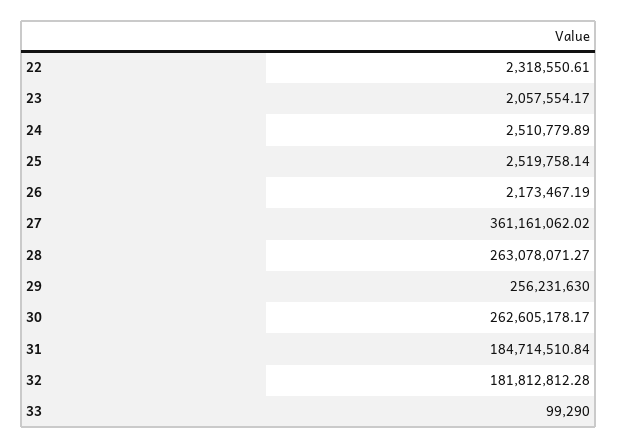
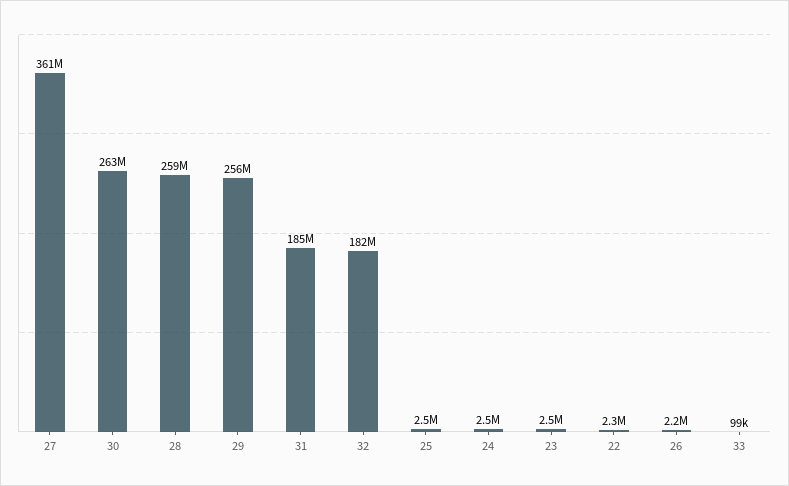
  {
    "22": 2318550.61,
-   "23": 2057554.17,
+   "23": 2500000,
    "24": 2510779.89,
    "25": 2519758.14,
    "26": 2173467.19,
    "27": 361161062.02,
-   "28": 263078071.27,
+   "28": 259000000,
    "29": 256231630,
    "30": 262605178.17,
    "31": 184714510.84,
    "32": 181812812.28,
    "33": 99290
  }

